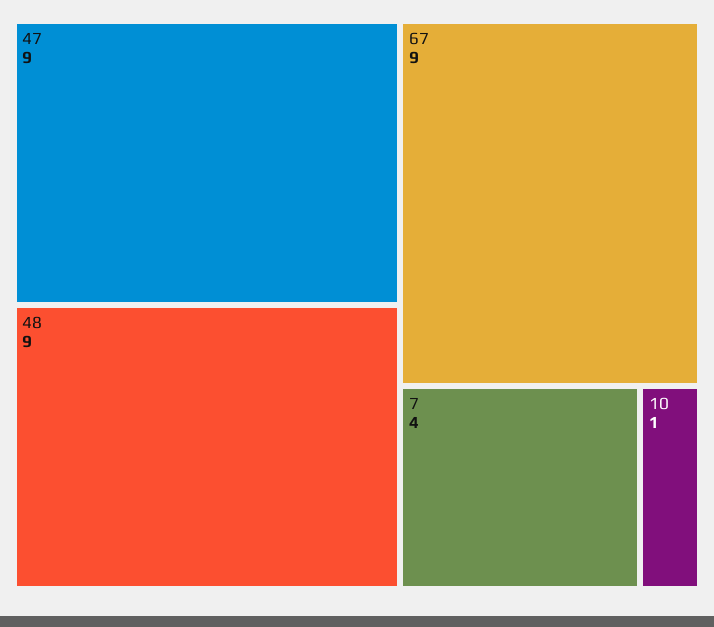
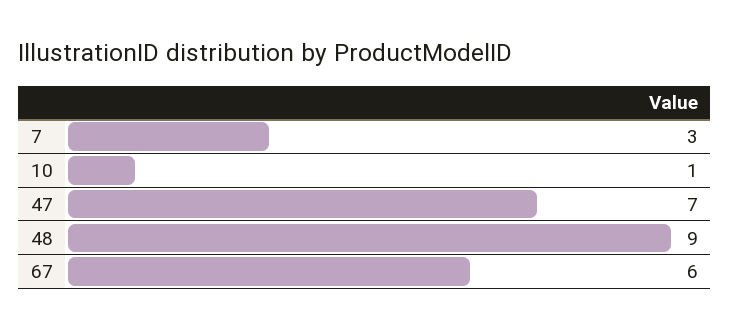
  {
-   "47": 9,
+   "47": 7,
    "48": 9,
-   "67": 9,
+   "67": 6,
-   "7": 4,
+   "7": 3,
    "10": 1
  }

